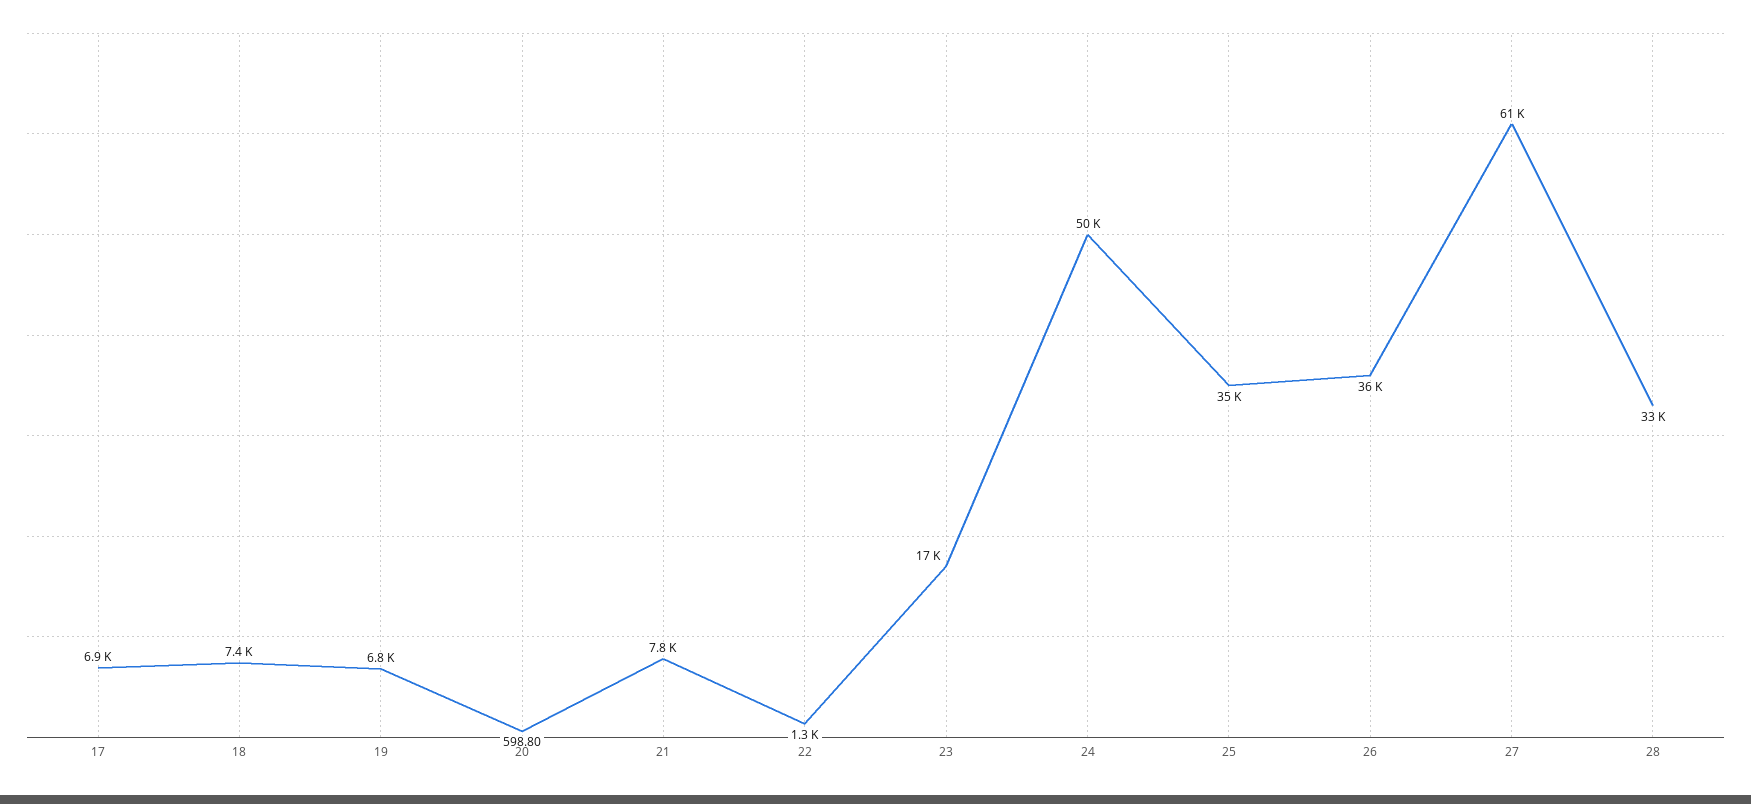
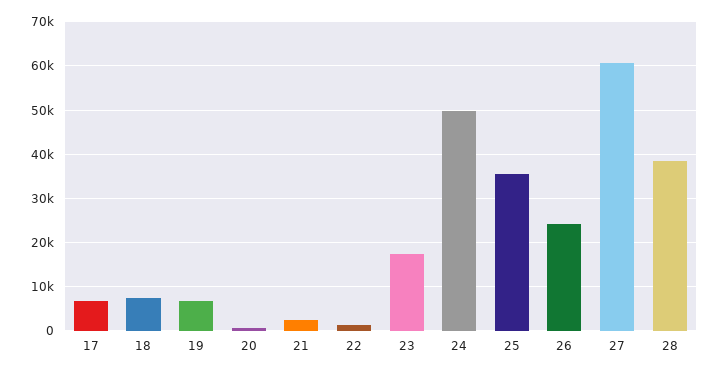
  {
    "17": 6900,
    "18": 7400,
    "19": 6800,
    "20": 598.8,
-   "21": 7800,
+   "21": 2000,
    "22": 1300,
    "23": 17000,
    "24": 50000,
    "25": 35000,
-   "26": 36000,
+   "26": 24000,
    "27": 61000,
-   "28": 33000
+   "28": 38000
  }

